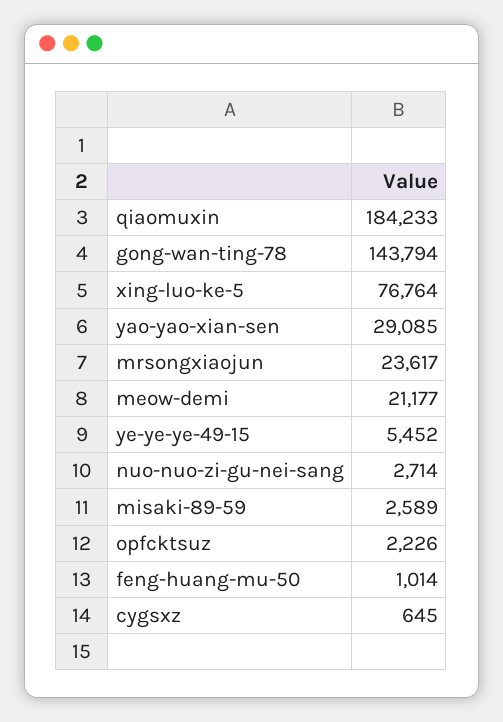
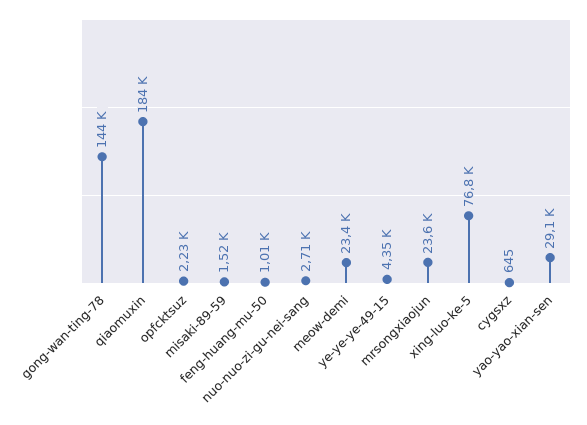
  {
    "qiaomuxin": 184233,
    "gong-wan-ting-78": 143794,
    "xing-luo-ke-5": 76764,
    "yao-yao-xian-sen": 29085,
    "mrsongxiaojun": 23617,
-   "meow-demi": 21177,
+   "meow-demi": 23400,
-   "ye-ye-ye-49-15": 5452,
+   "ye-ye-ye-49-15": 4350,
    "nuo-nuo-zi-gu-nei-sang": 2714,
-   "misaki-89-59": 2589,
+   "misaki-89-59": 1520,
    "opfcktsuz": 2226,
    "feng-huang-mu-50": 1014,
    "cygsxz": 645
  }

